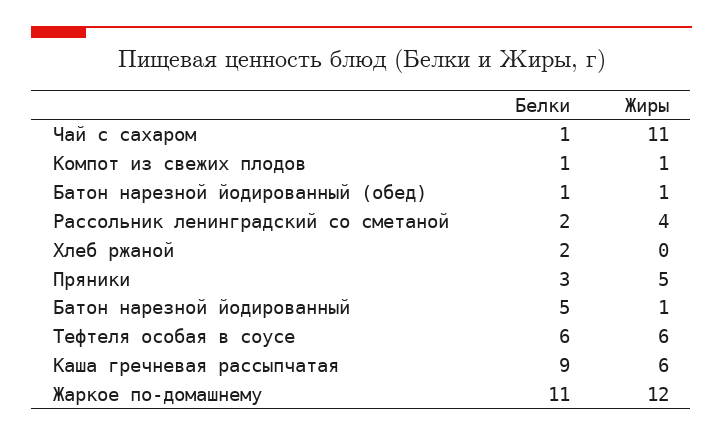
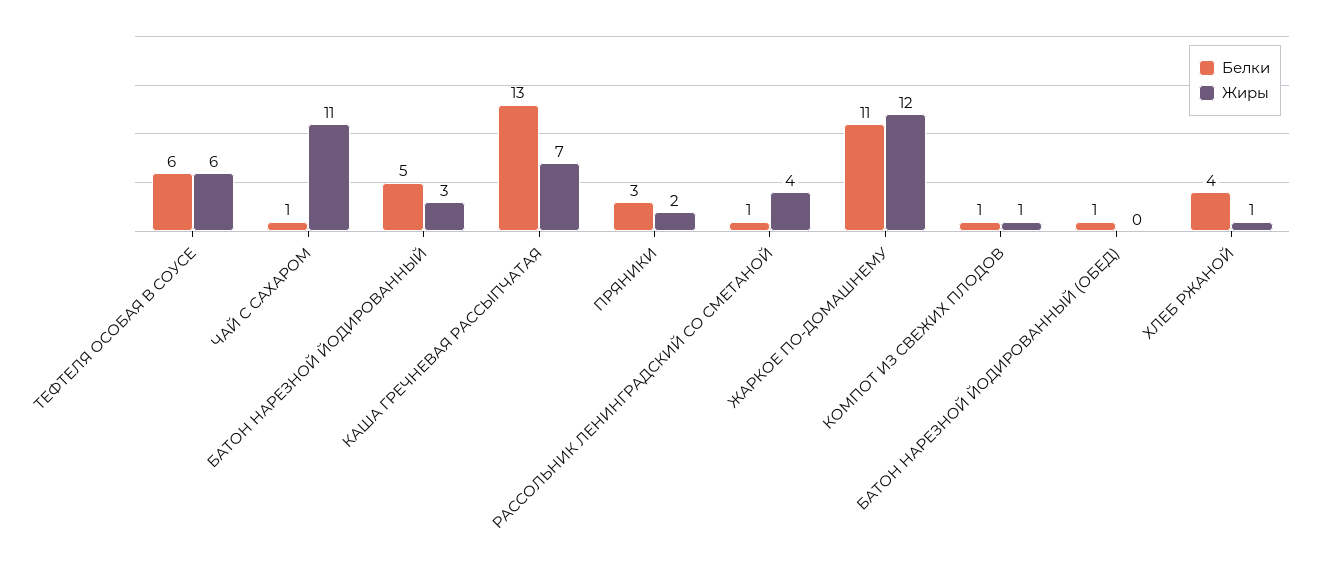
  {
    "Белки": {
      "Чай с сахаром": 1,
      "Компот из свежих плодов": 1,
      "Батон нарезной йодированный (обед)": 1,
-     "Рассольник ленинградский со сметаной": 2,
+     "Рассольник ленинградский со сметаной": 1,
-     "Хлеб ржаной": 2,
+     "Хлеб ржаной": 4,
      "Пряники": 3,
      "Батон нарезной йодированный": 5,
      "Тефтеля особая в соусе": 6,
-     "Каша гречневая рассыпчатая": 9,
+     "Каша гречневая рассыпчатая": 13,
      "Жаркое по-домашнему": 11
    },
    "Жиры": {
      "Чай с сахаром": 11,
      "Компот из свежих плодов": 1,
-     "Батон нарезной йодированный (обед)": 1,
+     "Батон нарезной йодированный (обед)": 0,
      "Рассольник ленинградский со сметаной": 4,
-     "Хлеб ржаной": 0,
+     "Хлеб ржаной": 1,
-     "Пряники": 5,
+     "Пряники": 2,
-     "Батон нарезной йодированный": 1,
+     "Батон нарезной йодированный": 3,
      "Тефтеля особая в соусе": 6,
-     "Каша гречневая рассыпчатая": 6,
+     "Каша гречневая рассыпчатая": 7,
      "Жаркое по-домашнему": 12
    }
  }

